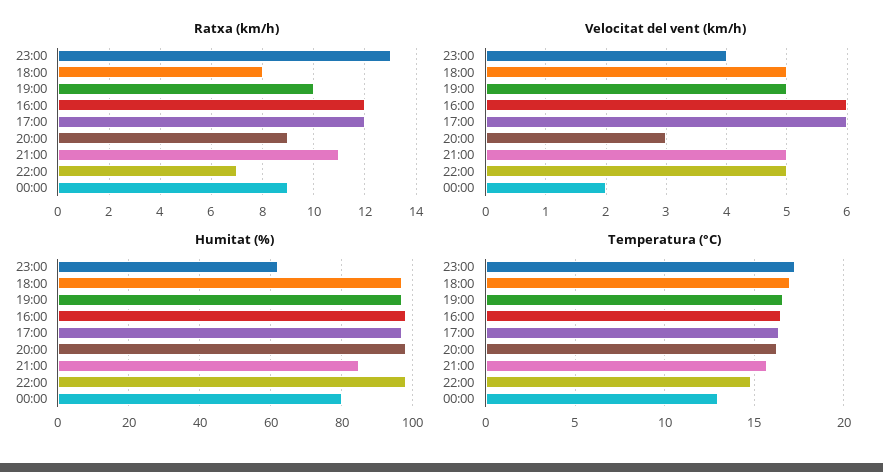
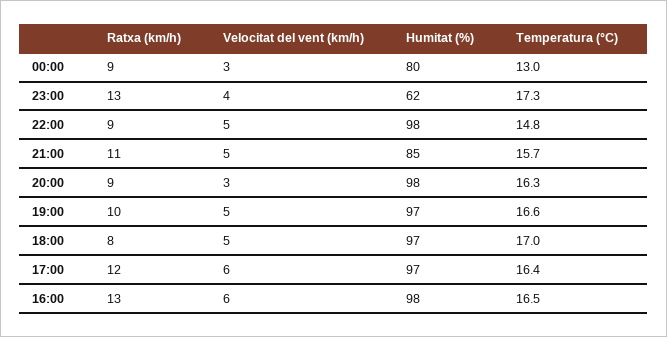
  {
    "Ratxa (km/h)": {
      "23:00": 13,
      "18:00": 8,
      "19:00": 10,
-     "16:00": 12,
+     "16:00": 13,
      "17:00": 12,
      "20:00": 9,
      "21:00": 11,
-     "22:00": 7,
+     "22:00": 9,
      "00:00": 9
    },
    "Velocitat del vent (km/h)": {
      "23:00": 4,
      "18:00": 5,
      "19:00": 5,
      "16:00": 6,
      "17:00": 6,
      "20:00": 3,
      "21:00": 5,
      "22:00": 5,
-     "00:00": 2
+     "00:00": 3
    },
    "Humitat (%)": {
      "23:00": 62,
      "18:00": 97,
      "19:00": 97,
      "16:00": 98,
      "17:00": 97,
      "20:00": 98,
      "21:00": 85,
      "22:00": 98,
      "00:00": 80
    },
    "Temperatura (°C)": {
      "23:00": 17.3,
      "18:00": 17,
      "19:00": 16.6,
      "16:00": 16.5,
      "17:00": 16.4,
      "20:00": 16.3,
      "21:00": 15.7,
      "22:00": 14.8,
      "00:00": 13
    }
  }

